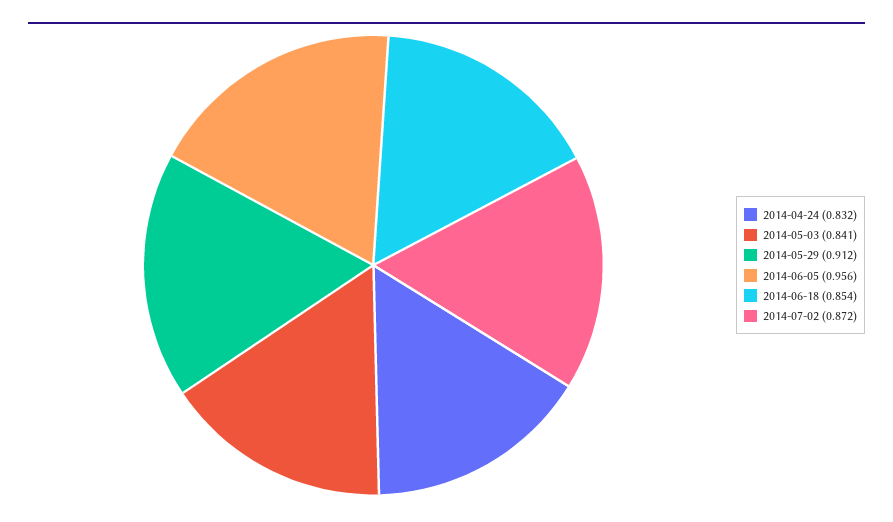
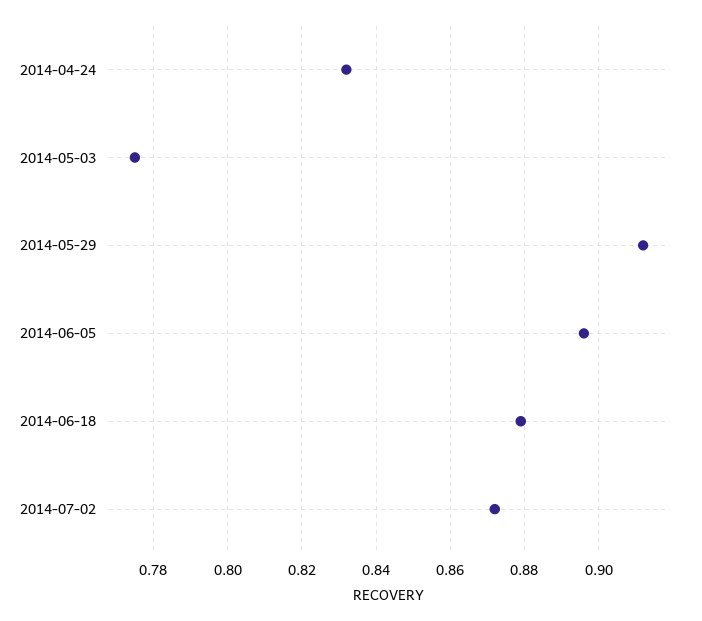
  {
    "2014-04-24": 0.832,
-   "2014-05-03": 0.841,
+   "2014-05-03": 0.775,
    "2014-05-29": 0.912,
-   "2014-06-05": 0.956,
+   "2014-06-05": 0.895,
-   "2014-06-18": 0.854,
+   "2014-06-18": 0.88,
    "2014-07-02": 0.872
  }

